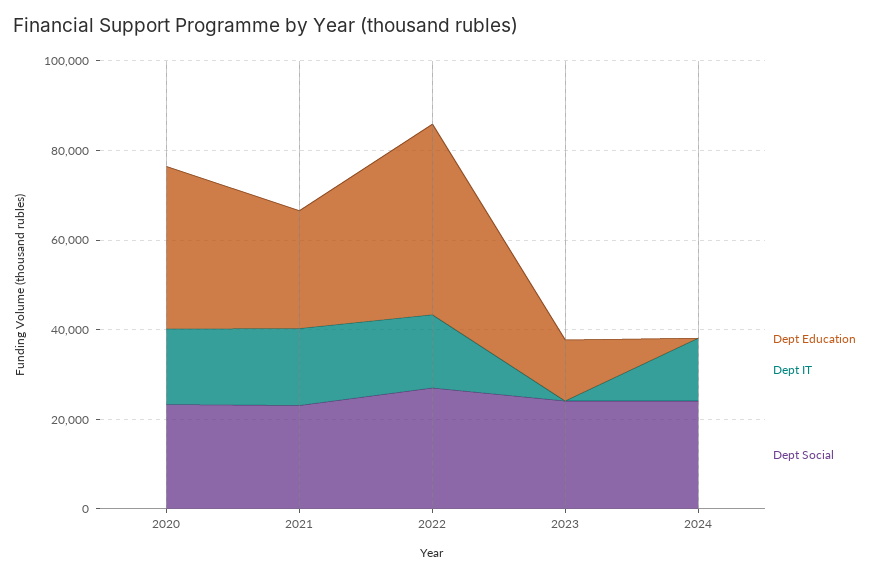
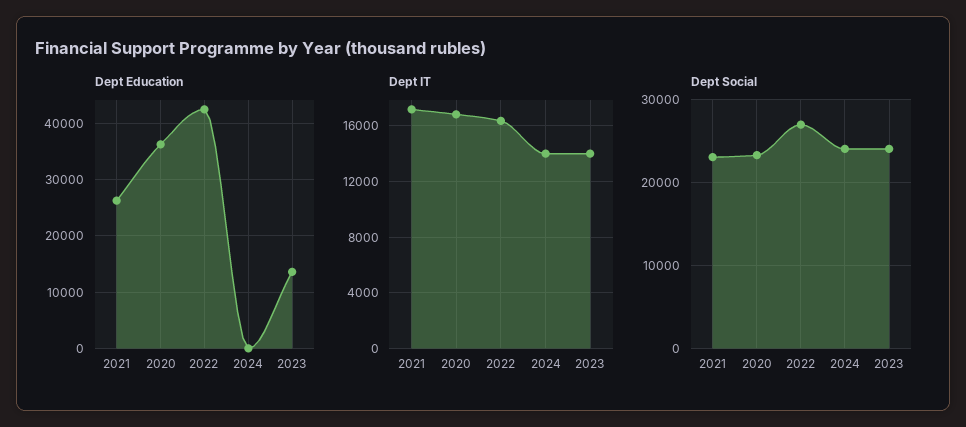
  {
    "Dept Education": {
      "2020": 36000,
      "2021": 26000,
      "2022": 42000,
      "2023": 14000,
      "2024": 0
    },
    "Dept IT": {
      "2020": 17000,
      "2021": 17000,
      "2022": 16500,
-     "2023": 0,
+     "2023": 14000,
      "2024": 14000
    },
    "Dept Social": {
      "2020": 23000,
      "2021": 23000,
      "2022": 27000,
      "2023": 24000,
      "2024": 24000
    }
  }

